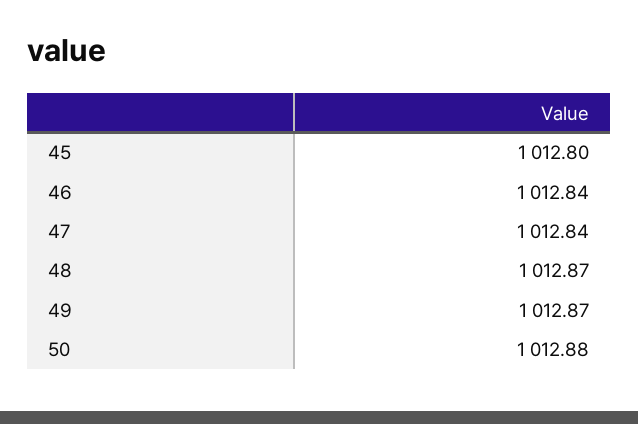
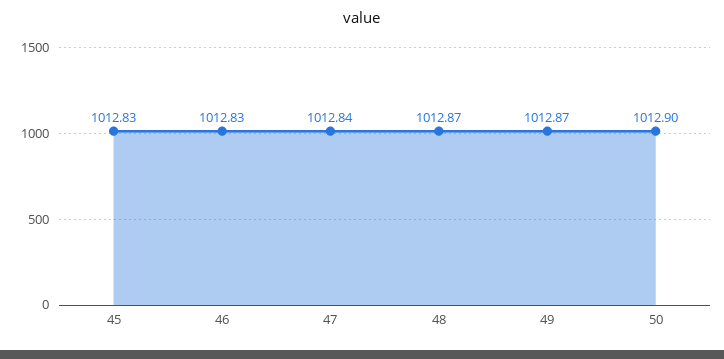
  {
-   "45": 1012.8,
+   "45": 1012.83,
-   "46": 1012.84,
+   "46": 1012.83,
    "47": 1012.84,
    "48": 1012.87,
    "49": 1012.87,
-   "50": 1012.88
+   "50": 1012.9
  }

